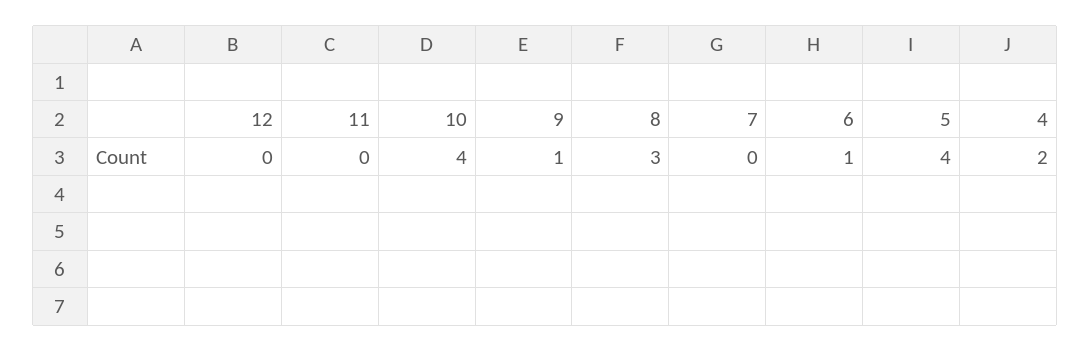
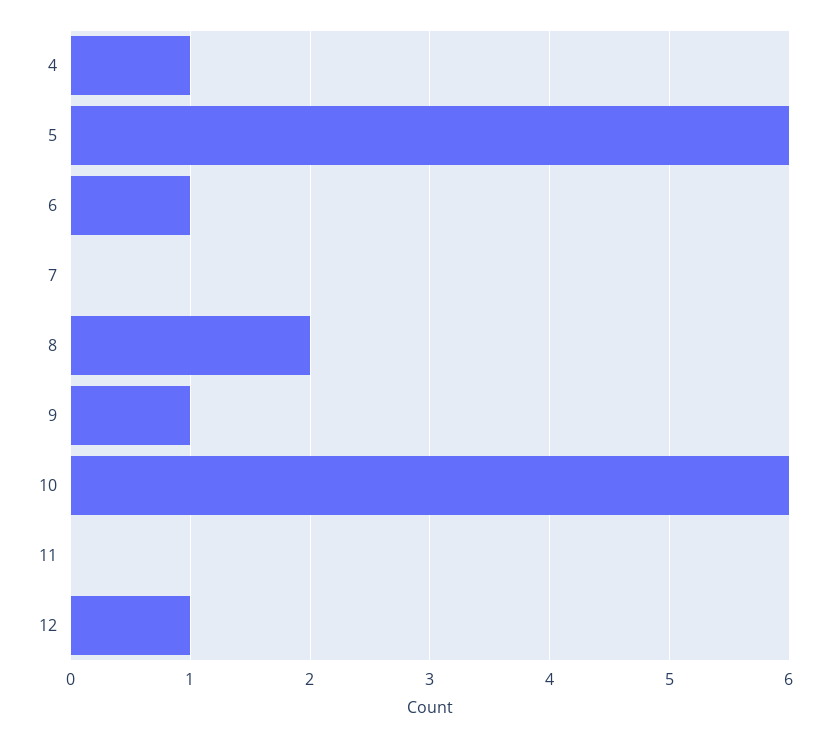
  {
-   "12": 0,
+   "12": 1,
    "11": 0,
-   "10": 4,
+   "10": 6,
    "9": 1,
-   "8": 3,
+   "8": 2,
    "7": 0,
    "6": 1,
-   "5": 4,
+   "5": 6,
-   "4": 2
+   "4": 1
  }

